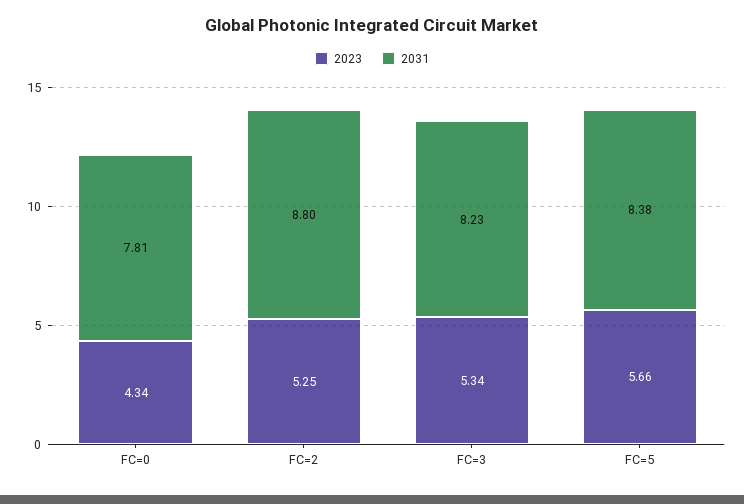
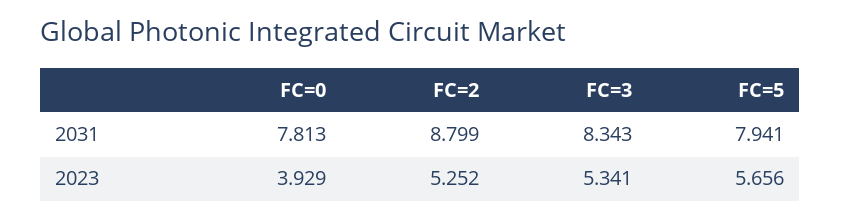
  {
    "2023": {
-     "FC=0": 4.34,
+     "FC=0": 3.929,
      "FC=2": 5.252,
      "FC=3": 5.341,
      "FC=5": 5.656
    },
    "2031": {
      "FC=0": 7.813,
      "FC=2": 8.799,
-     "FC=3": 8.23,
+     "FC=3": 8.343,
-     "FC=5": 8.38
+     "FC=5": 7.941
    }
  }

